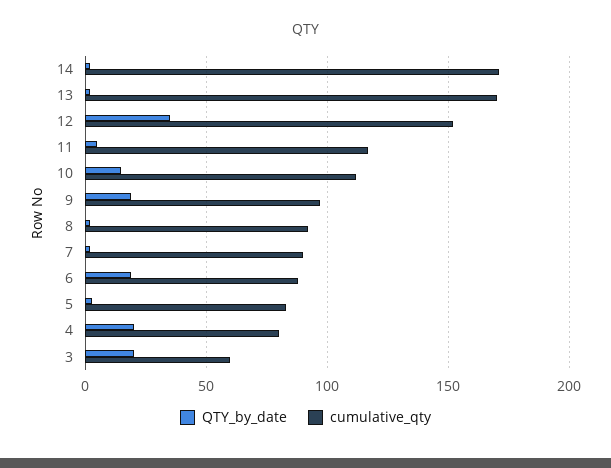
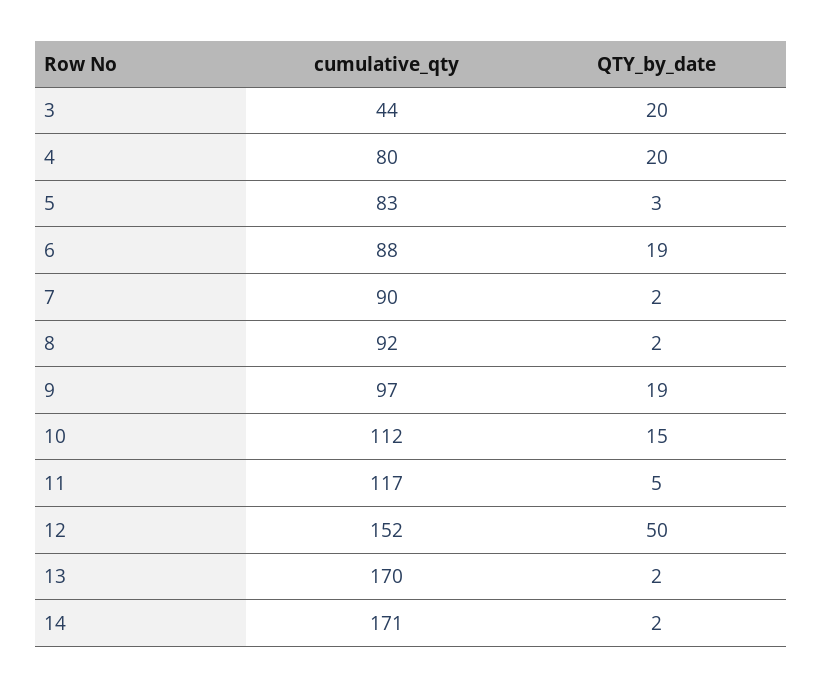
  {
    "QTY_by_date": {
      "14": 2,
      "13": 2,
-     "12": 35,
+     "12": 50,
      "11": 5,
      "10": 15,
      "9": 19,
      "8": 2,
      "7": 2,
      "6": 19,
      "5": 3,
      "4": 20,
      "3": 20
    },
    "cumulative_qty": {
      "14": 171,
      "13": 170,
      "12": 152,
      "11": 117,
      "10": 112,
      "9": 97,
      "8": 92,
      "7": 90,
      "6": 88,
      "5": 83,
      "4": 80,
-     "3": 60
+     "3": 44
    }
  }

